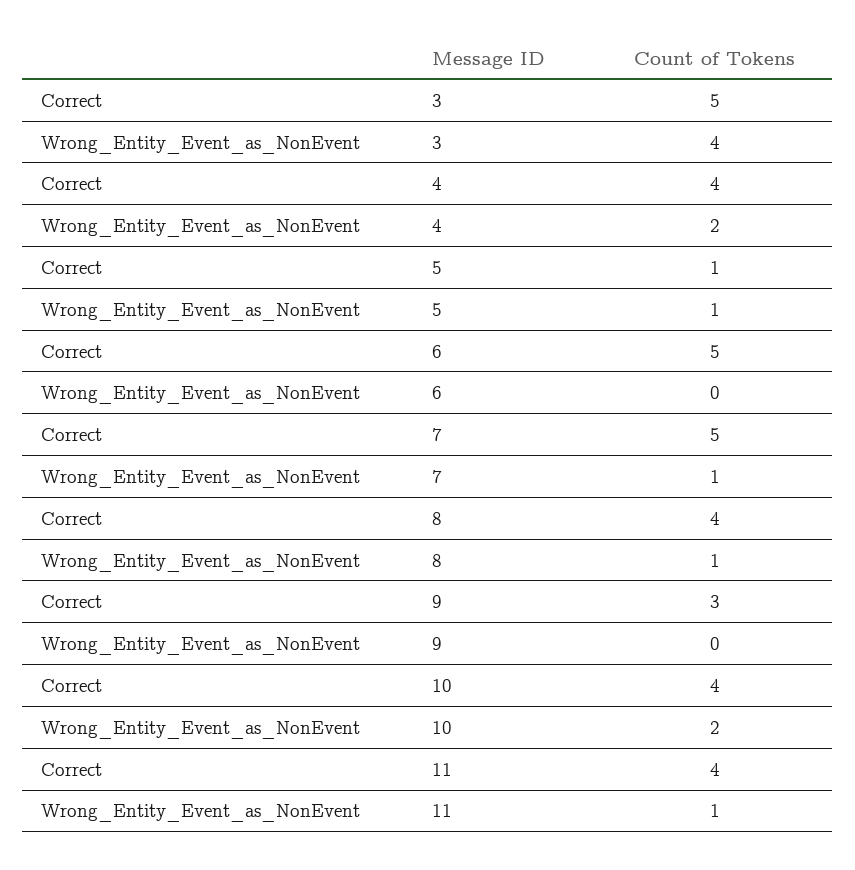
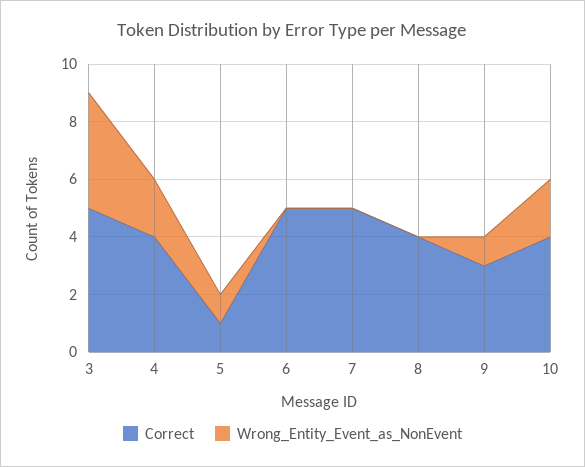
  {
    "Correct": {
      "3": 5,
      "4": 4,
      "5": 1,
      "6": 5,
      "7": 5,
      "8": 4,
      "9": 3,
-     "10": 4,
+     "10": 4
-     "11": 4
    },
    "Wrong_Entity_Event_as_NonEvent": {
      "3": 4,
      "4": 2,
      "5": 1,
      "6": 0,
-     "7": 1,
+     "7": 0,
-     "8": 1,
+     "8": 0,
-     "9": 0,
+     "9": 1,
-     "10": 2,
+     "10": 2
-     "11": 1
    }
  }

